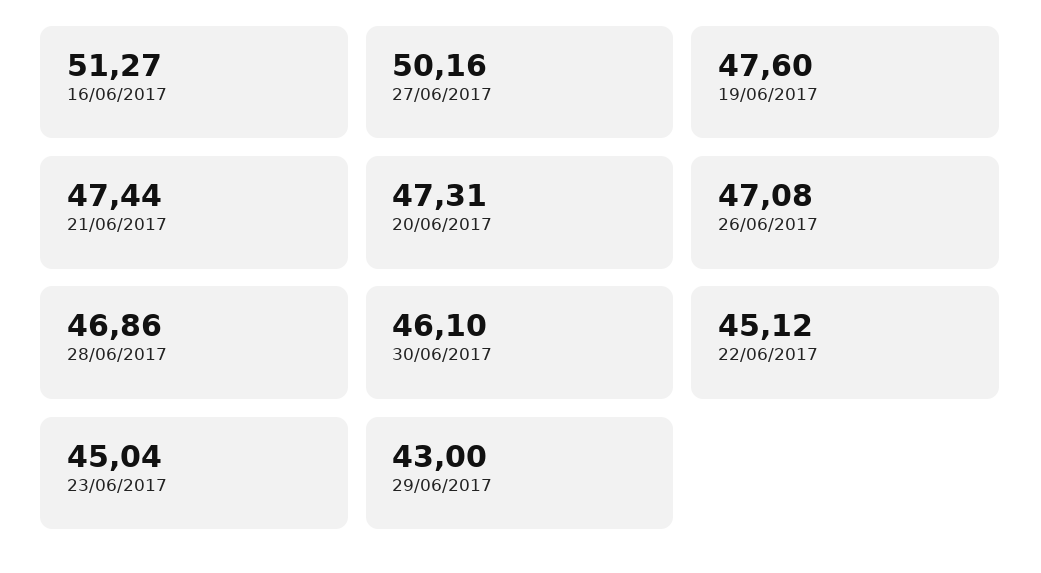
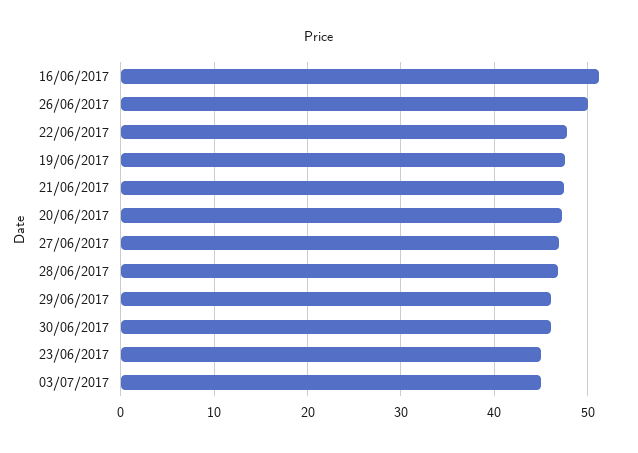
  {
    "16/06/2017": 51.27,
-   "27/06/2017": 50.16,
+   "27/06/2017": 47,
    "19/06/2017": 47.6,
    "21/06/2017": 47.44,
    "20/06/2017": 47.31,
-   "26/06/2017": 47.08,
+   "26/06/2017": 50,
    "28/06/2017": 46.86,
    "30/06/2017": 46.1,
-   "22/06/2017": 45.12,
+   "22/06/2017": 48,
    "23/06/2017": 45.04,
-   "29/06/2017": 43
+   "29/06/2017": 46,
+   "03/07/2017": 45
  }

